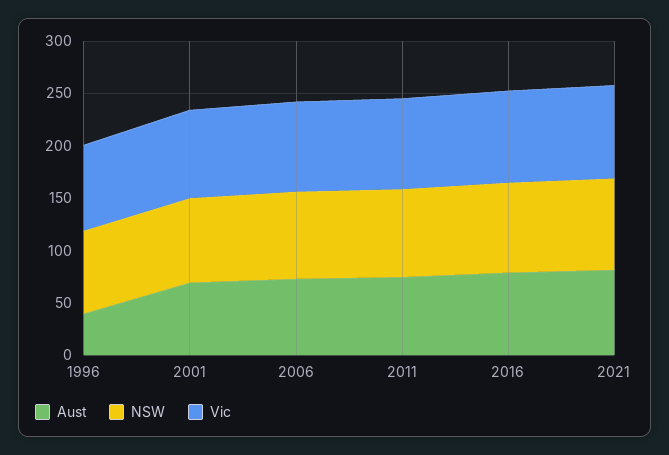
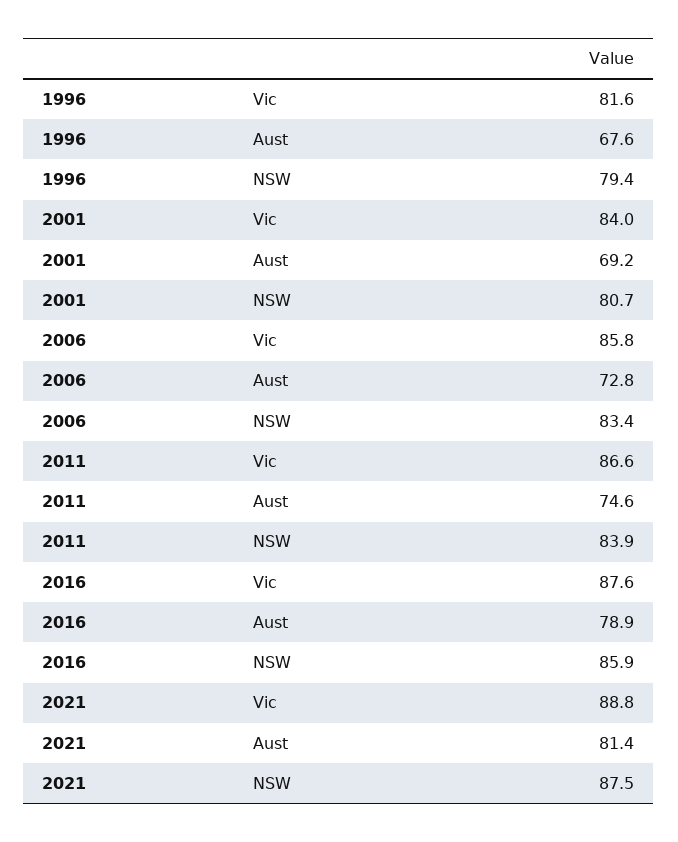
  {
    "Aust": {
-     "1996": 40,
+     "1996": 67.6,
      "2001": 69.2,
      "2006": 72.8,
      "2011": 74.6,
      "2016": 78.9,
      "2021": 81.4
    },
    "NSW": {
      "1996": 79.4,
      "2001": 80.7,
      "2006": 83.4,
      "2011": 83.9,
      "2016": 85.9,
      "2021": 87.5
    },
    "Vic": {
      "1996": 81.6,
      "2001": 84,
      "2006": 85.8,
      "2011": 86.6,
      "2016": 87.6,
      "2021": 88.8
    }
  }

